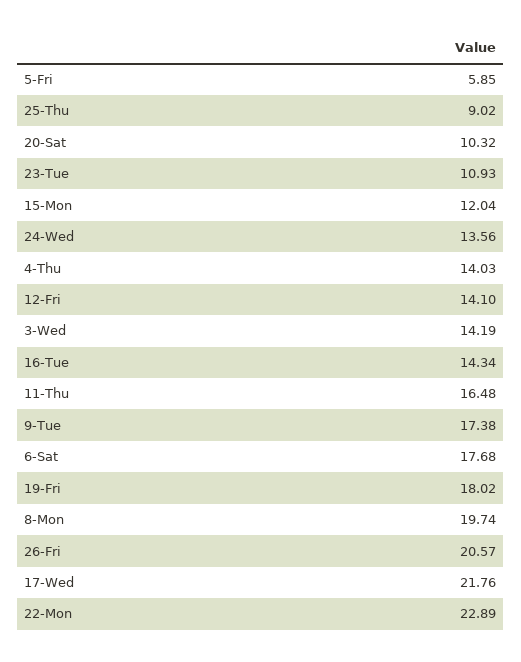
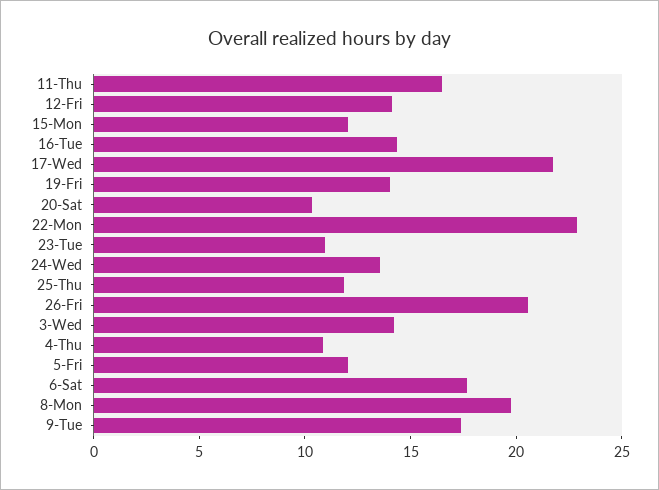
  {
-   "5-Fri": 5.85,
+   "5-Fri": 12,
-   "25-Thu": 9.02,
+   "25-Thu": 12,
    "20-Sat": 10.32,
    "23-Tue": 10.93,
    "15-Mon": 12.04,
    "24-Wed": 13.56,
-   "4-Thu": 14.03,
+   "4-Thu": 11,
    "12-Fri": 14.1,
    "3-Wed": 14.19,
    "16-Tue": 14.34,
    "11-Thu": 16.48,
    "9-Tue": 17.38,
    "6-Sat": 17.68,
-   "19-Fri": 18.02,
+   "19-Fri": 14,
    "8-Mon": 19.74,
    "26-Fri": 20.57,
    "17-Wed": 21.76,
    "22-Mon": 22.89
  }

